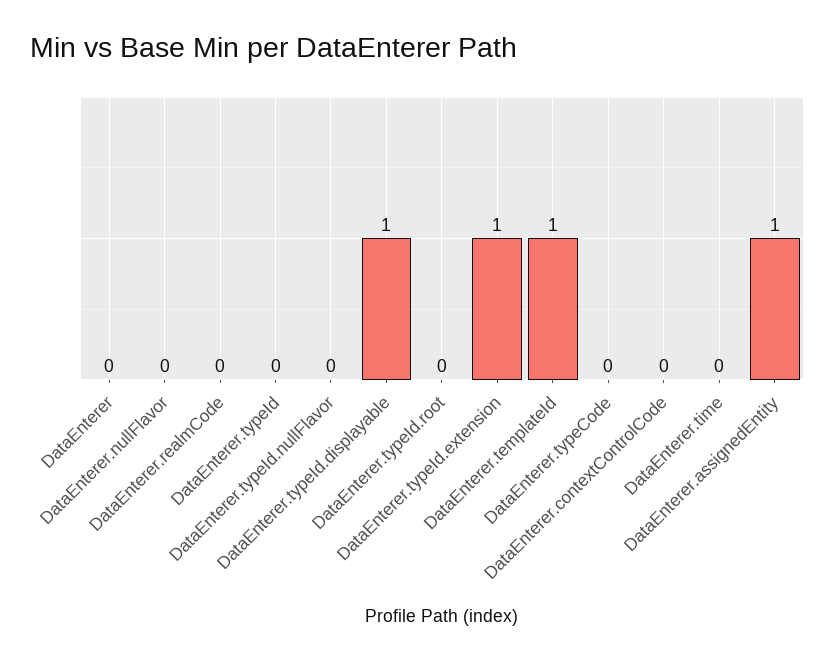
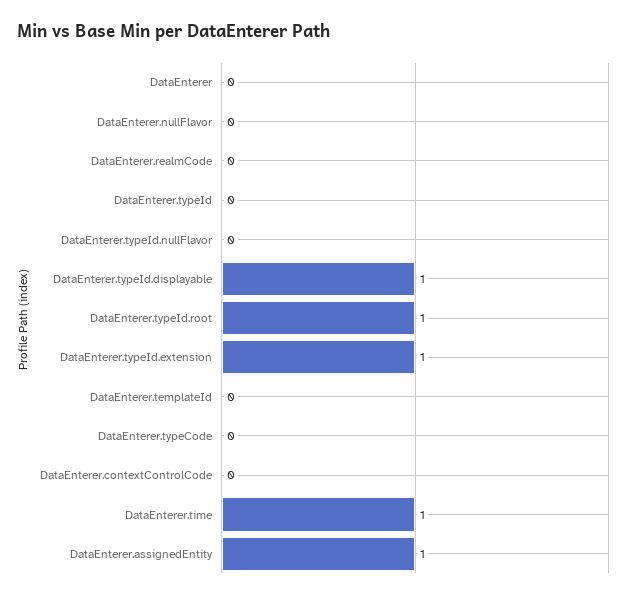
  {
    "DataEnterer": 0,
    "DataEnterer.nullFlavor": 0,
    "DataEnterer.realmCode": 0,
    "DataEnterer.typeId": 0,
    "DataEnterer.typeId.nullFlavor": 0,
    "DataEnterer.typeId.displayable": 1,
-   "DataEnterer.typeId.root": 0,
+   "DataEnterer.typeId.root": 1,
    "DataEnterer.typeId.extension": 1,
-   "DataEnterer.templateId": 1,
+   "DataEnterer.templateId": 0,
    "DataEnterer.typeCode": 0,
    "DataEnterer.contextControlCode": 0,
-   "DataEnterer.time": 0,
+   "DataEnterer.time": 1,
    "DataEnterer.assignedEntity": 1
  }

